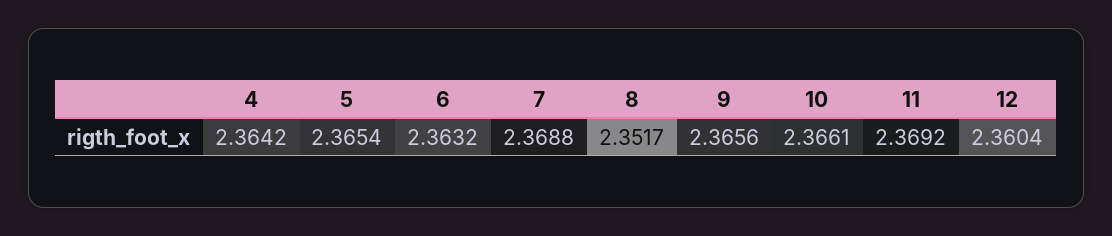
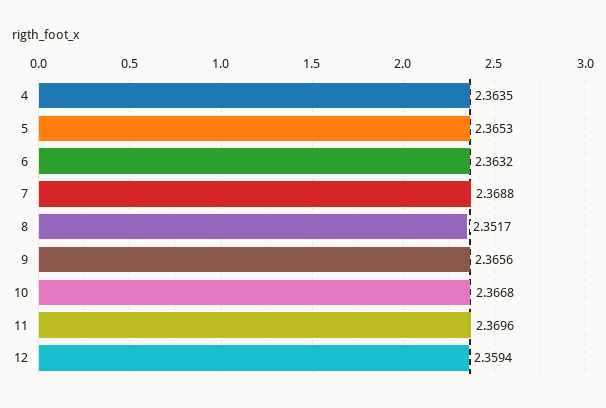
  {
-   "4": 2.3642,
+   "4": 2.3635,
-   "5": 2.3654,
+   "5": 2.3653,
    "6": 2.3632,
    "7": 2.3688,
    "8": 2.3517,
    "9": 2.3656,
-   "10": 2.3661,
+   "10": 2.3668,
-   "11": 2.3692,
+   "11": 2.3696,
-   "12": 2.3604
+   "12": 2.3594
  }

